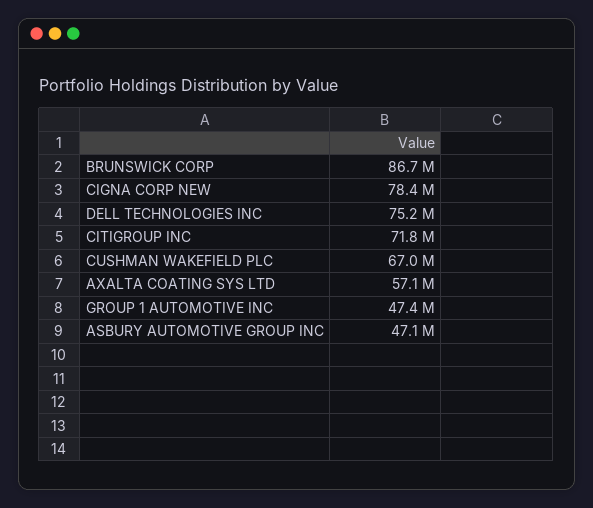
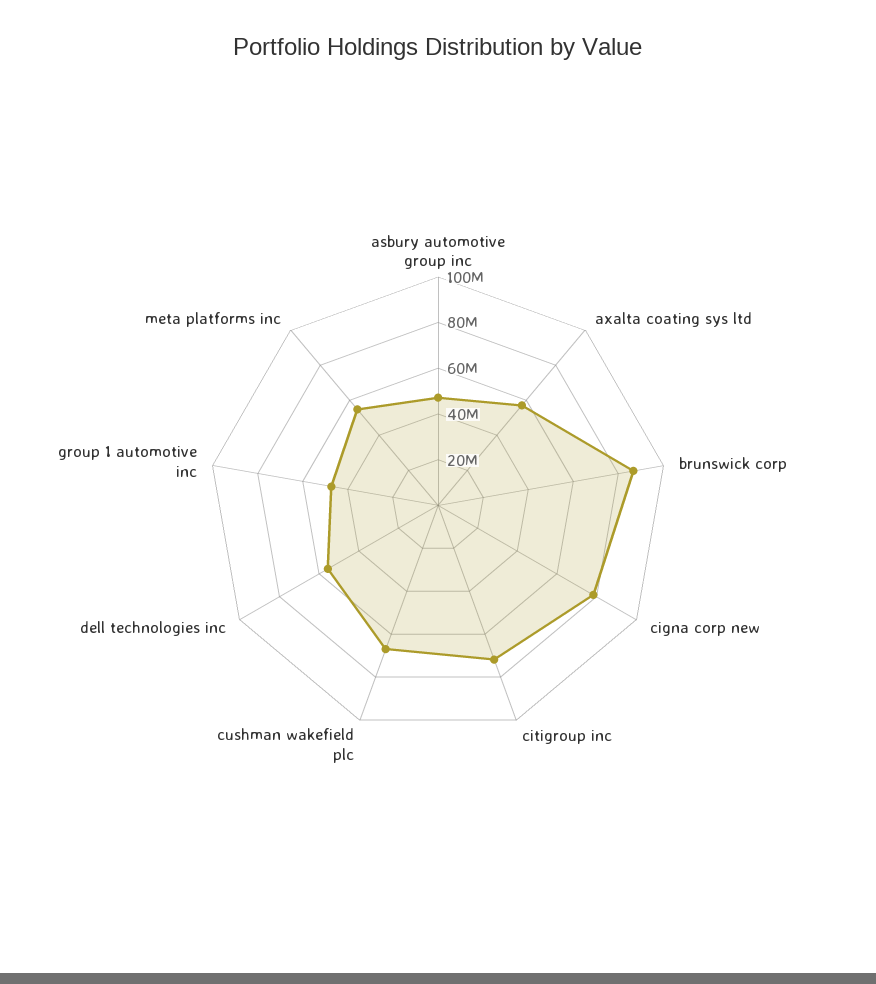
  {
    "BRUNSWICK CORP": 86700000,
    "CIGNA CORP NEW": 78400000,
-   "DELL TECHNOLOGIES INC": 75200000,
+   "DELL TECHNOLOGIES INC": 55000000,
    "CITIGROUP INC": 71800000,
    "CUSHMAN WAKEFIELD PLC": 67000000,
    "AXALTA COATING SYS LTD": 57100000,
    "GROUP 1 AUTOMOTIVE INC": 47400000,
-   "ASBURY AUTOMOTIVE GROUP INC": 47100000
+   "ASBURY AUTOMOTIVE GROUP INC": 47100000,
+   "meta platforms inc": 55000000
  }

